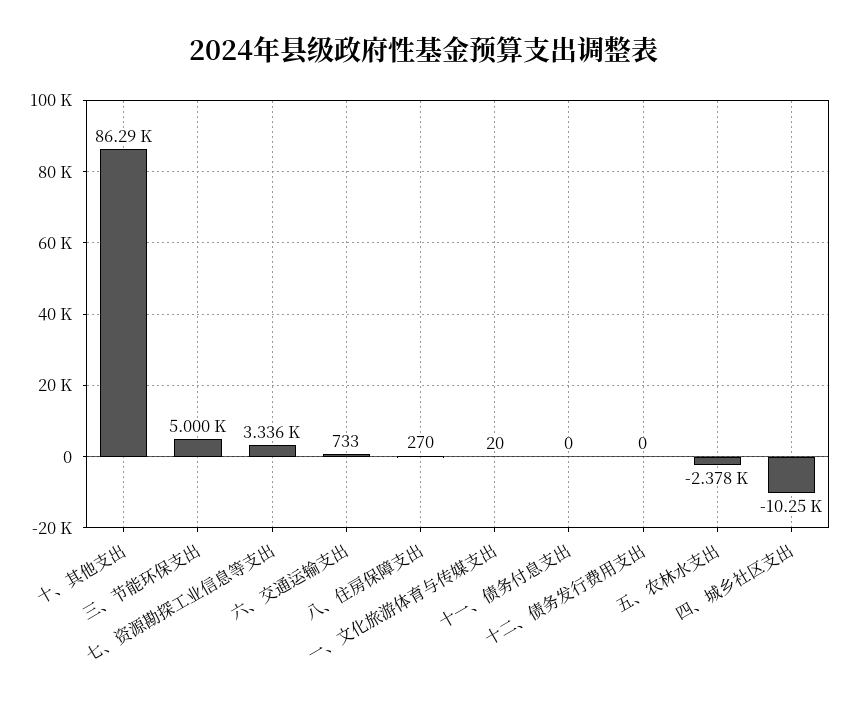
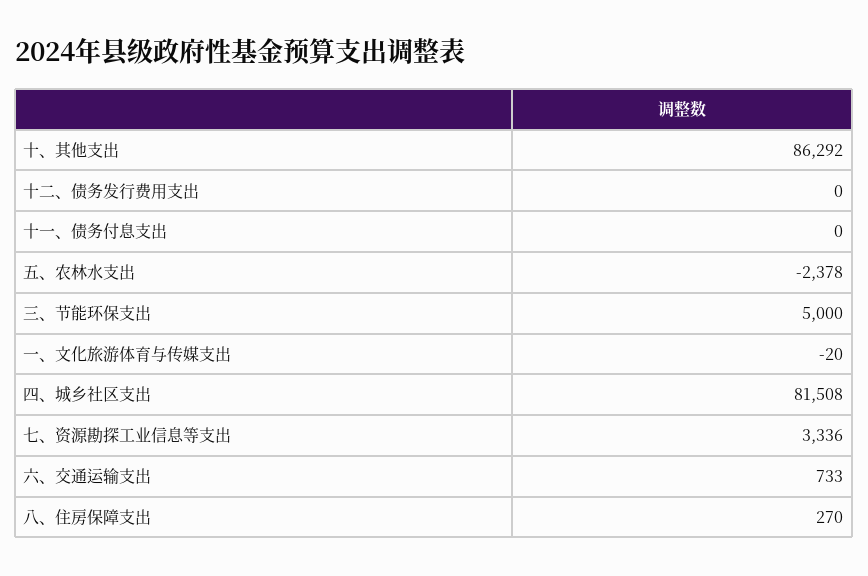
  {
    "十、其他支出": 86292,
    "三、节能环保支出": 5000,
    "七、资源勘探工业信息等支出": 3336,
    "六、交通运输支出": 733,
    "八、住房保障支出": 270,
-   "一、文化旅游体育与传媒支出": 20,
+   "一、文化旅游体育与传媒支出": -20,
    "十一、债务付息支出": 0,
    "十二、债务发行费用支出": 0,
    "五、农林水支出": -2378,
-   "四、城乡社区支出": -10250
+   "四、城乡社区支出": 81508
  }

